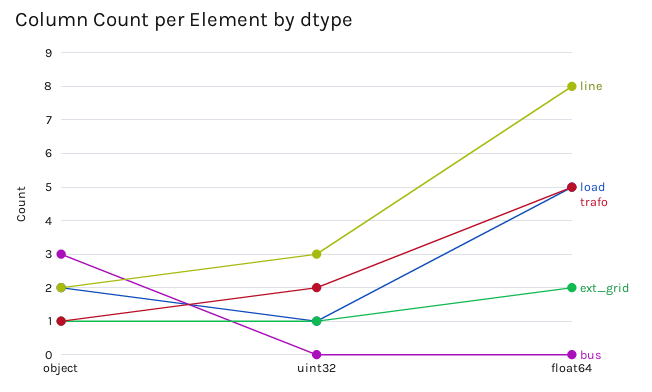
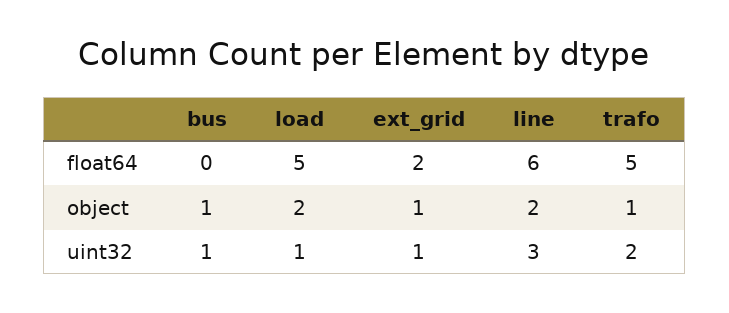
  {
    "line": {
      "object": 2,
      "uint32": 3,
-     "float64": 8
+     "float64": 6
    },
    "load": {
      "object": 2,
      "uint32": 1,
      "float64": 5
    },
    "trafo": {
      "object": 1,
      "uint32": 2,
      "float64": 5
    },
    "ext_grid": {
      "object": 1,
      "uint32": 1,
      "float64": 2
    },
    "bus": {
-     "object": 3,
+     "object": 1,
-     "uint32": 0,
+     "uint32": 1,
      "float64": 0
    }
  }

